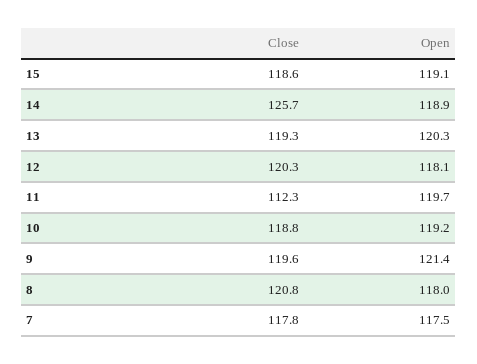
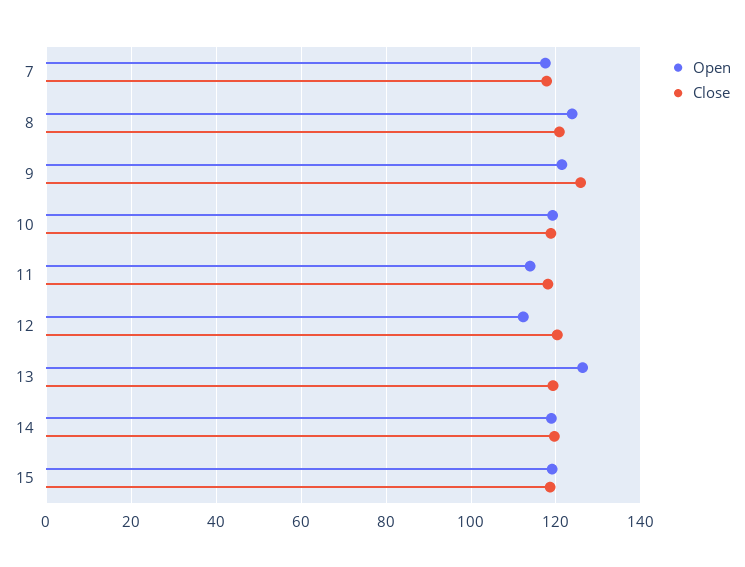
  {
    "Close": {
      "15": 118.6,
-     "14": 125.7,
+     "14": 120,
      "13": 119.3,
      "12": 120.3,
-     "11": 112.3,
+     "11": 118,
      "10": 118.8,
-     "9": 119.6,
+     "9": 126,
      "8": 120.8,
      "7": 117.8
    },
    "Open": {
      "15": 119.1,
      "14": 118.9,
-     "13": 120.3,
+     "13": 126,
-     "12": 118.1,
+     "12": 112,
-     "11": 119.7,
+     "11": 114,
      "10": 119.2,
      "9": 121.4,
-     "8": 118,
+     "8": 124,
      "7": 117.5
    }
  }

